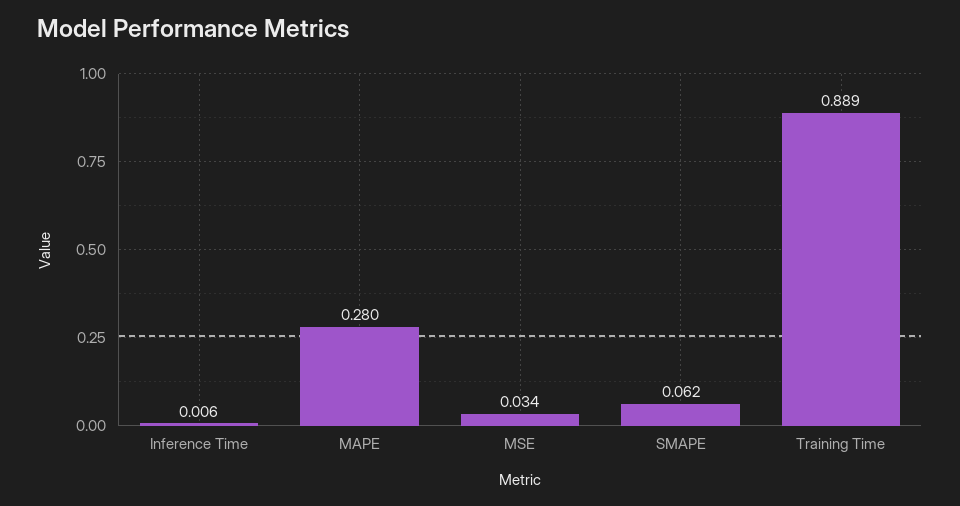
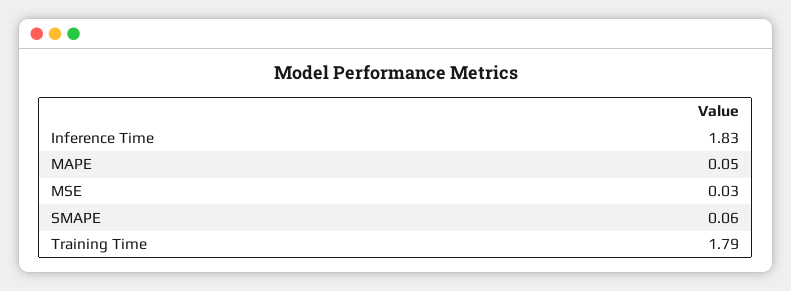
  {
-   "Inference Time": 0.006,
+   "Inference Time": 1.83,
-   "MAPE": 0.28,
+   "MAPE": 0.05,
    "MSE": 0.034,
    "SMAPE": 0.062,
-   "Training Time": 0.889
+   "Training Time": 1.79
  }

